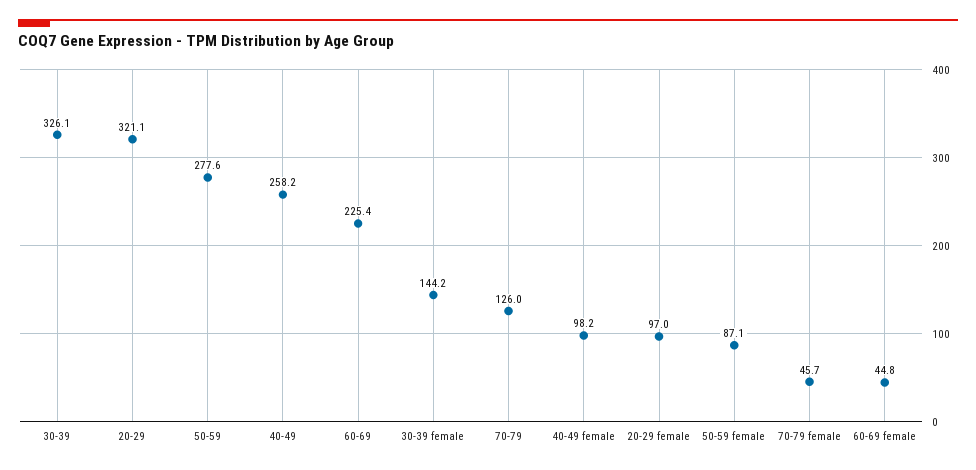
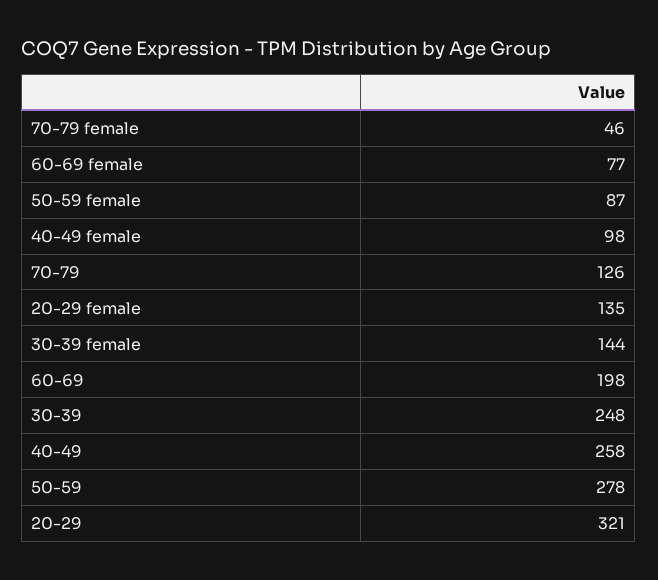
  {
-   "30-39": 326.1,
+   "30-39": 248,
    "20-29": 321.1,
    "50-59": 277.6,
    "40-49": 258.2,
-   "60-69": 225.4,
+   "60-69": 198,
    "30-39 female": 144.2,
    "70-79": 126,
    "40-49 female": 98.2,
-   "20-29 female": 97,
+   "20-29 female": 135,
    "50-59 female": 87.1,
    "70-79 female": 45.7,
-   "60-69 female": 44.8
+   "60-69 female": 77
  }

